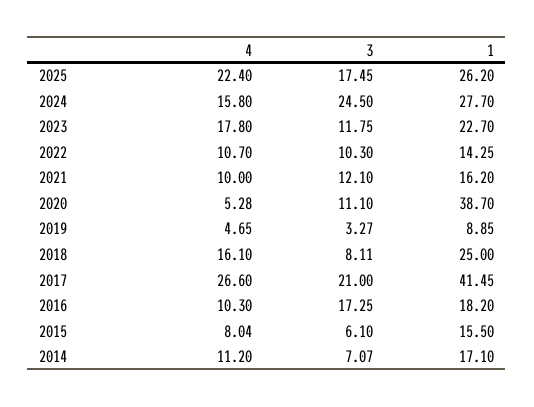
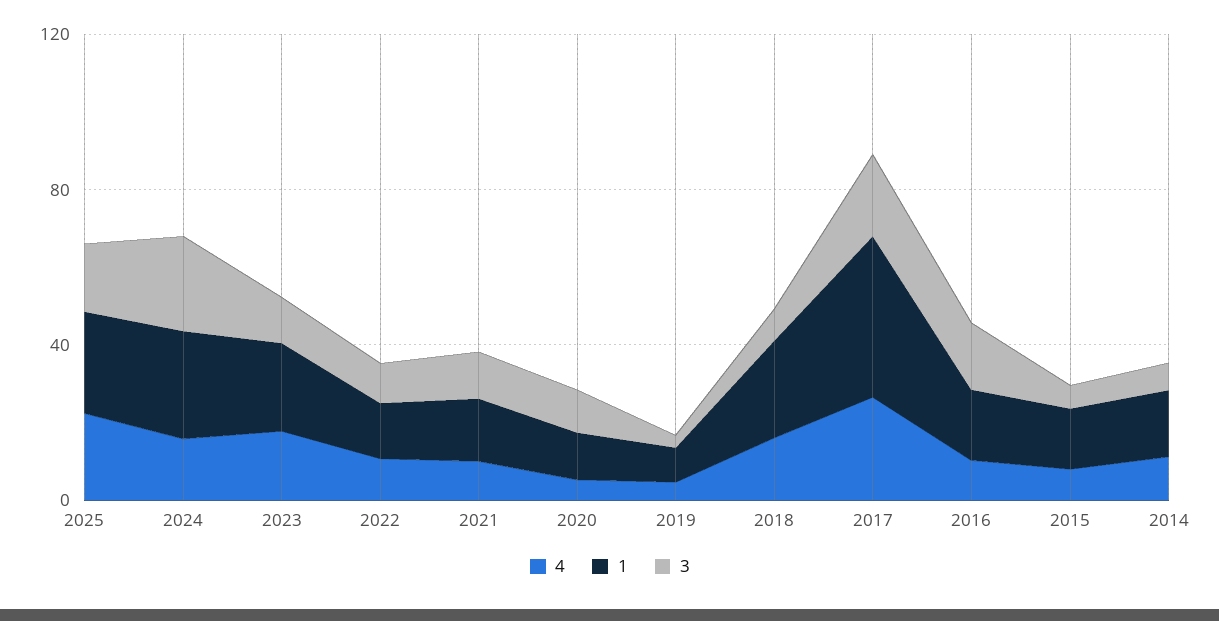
  {
    "4": {
      "2025": 22.4,
      "2024": 15.8,
      "2023": 17.8,
      "2022": 10.7,
      "2021": 10,
      "2020": 5.28,
      "2019": 4.65,
      "2018": 16.1,
      "2017": 26.6,
      "2016": 10.3,
      "2015": 8.04,
      "2014": 11.2
    },
    "3": {
      "2025": 17.45,
      "2024": 24.5,
      "2023": 11.75,
      "2022": 10.3,
      "2021": 12.1,
      "2020": 11.1,
      "2019": 3.27,
      "2018": 8.11,
      "2017": 21,
      "2016": 17.25,
      "2015": 6.1,
      "2014": 7.07
    },
    "1": {
      "2025": 26.2,
      "2024": 27.7,
      "2023": 22.7,
      "2022": 14.25,
      "2021": 16.2,
-     "2020": 38.7,
+     "2020": 10,
      "2019": 8.85,
      "2018": 25,
      "2017": 41.45,
      "2016": 18.2,
      "2015": 15.5,
      "2014": 17.1
    }
  }

